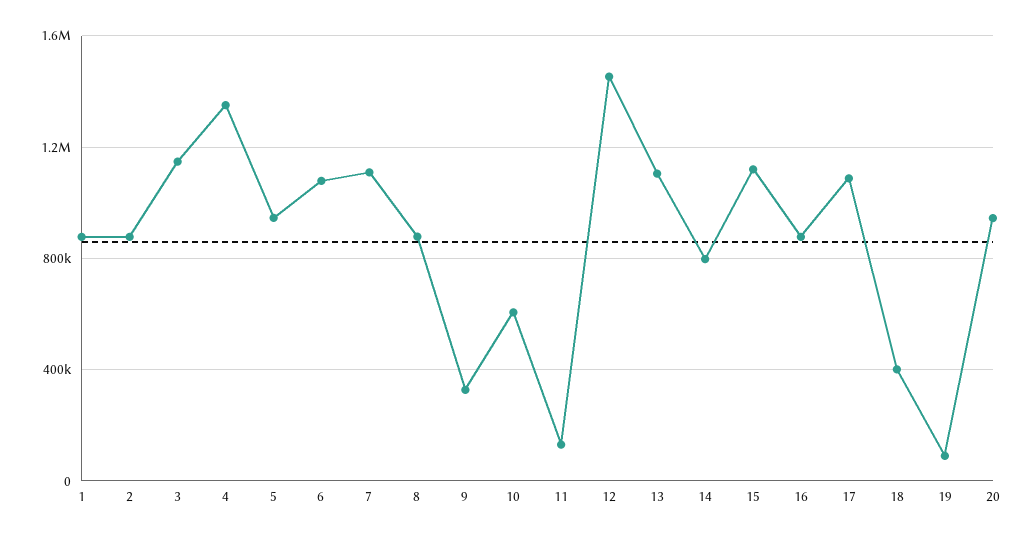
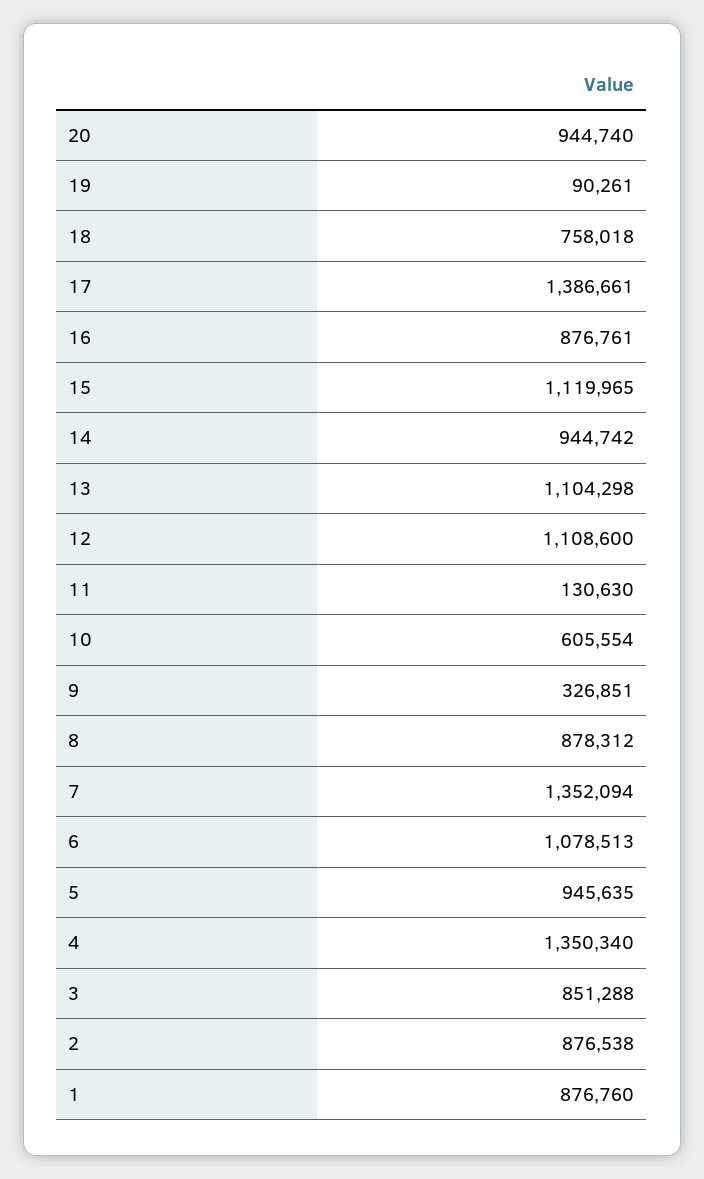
  {
    "1": 876760,
    "2": 876538,
-   "3": 1150000,
+   "3": 851288,
    "4": 1350340,
    "5": 945635,
    "6": 1078513,
-   "7": 1100000,
+   "7": 1352094,
    "8": 878312,
    "9": 326851,
    "10": 605554,
    "11": 130630,
-   "12": 1450000,
+   "12": 1108600,
    "13": 1104298,
-   "14": 800000,
+   "14": 944742,
    "15": 1119965,
    "16": 876761,
-   "17": 1100000,
+   "17": 1386661,
-   "18": 400000,
+   "18": 758018,
    "19": 90261,
    "20": 944740
  }

